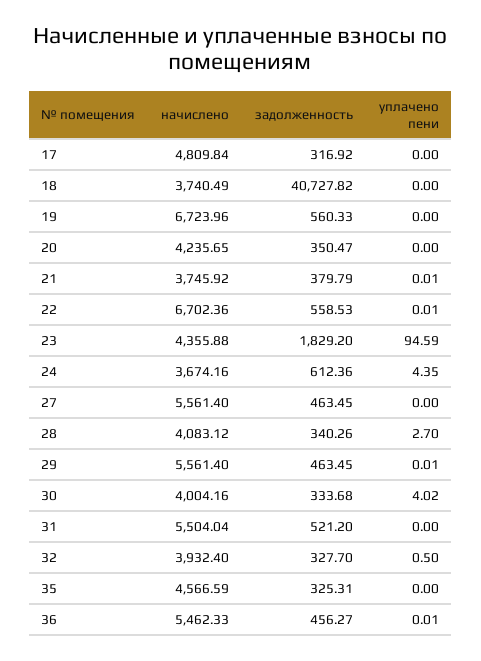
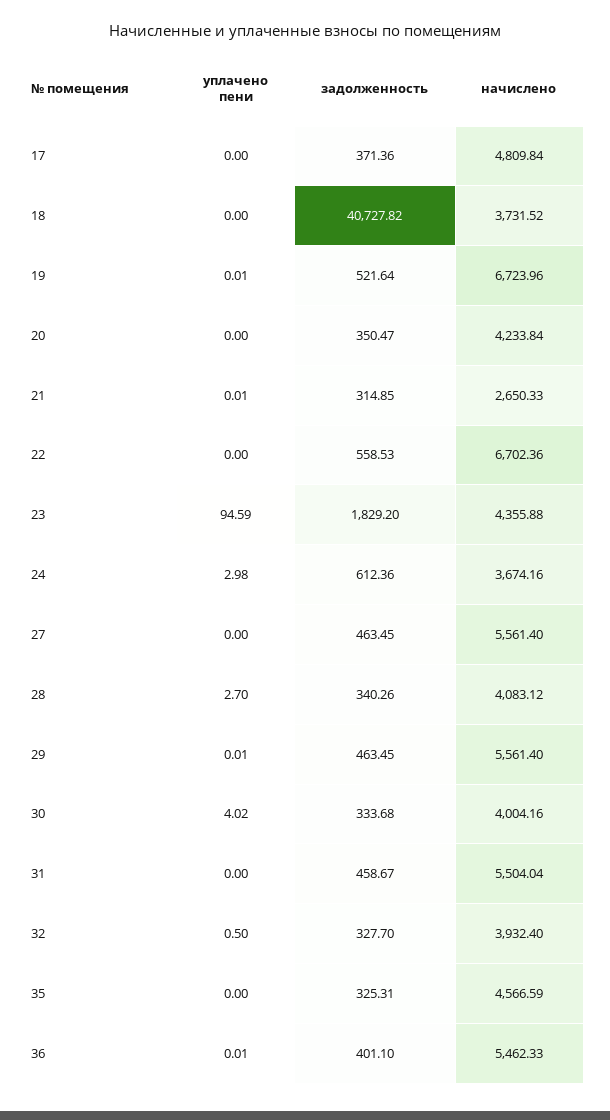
  {
    "начислено": {
      "17": 4809.84,
-     "18": 3740.49,
+     "18": 3731.52,
      "19": 6723.96,
-     "20": 4235.65,
+     "20": 4233.84,
-     "21": 3745.92,
+     "21": 2650.33,
      "22": 6702.36,
      "23": 4355.88,
      "24": 3674.16,
      "27": 5561.4,
      "28": 4083.12,
      "29": 5561.4,
      "30": 4004.16,
      "31": 5504.04,
      "32": 3932.4,
      "35": 4566.59,
      "36": 5462.33
    },
    "задолженность": {
-     "17": 316.92,
+     "17": 371.36,
      "18": 40727.82,
-     "19": 560.33,
+     "19": 521.64,
      "20": 350.47,
-     "21": 379.79,
+     "21": 314.85,
      "22": 558.53,
      "23": 1829.2,
      "24": 612.36,
      "27": 463.45,
      "28": 340.26,
      "29": 463.45,
      "30": 333.68,
-     "31": 521.2,
+     "31": 458.67,
      "32": 327.7,
      "35": 325.31,
-     "36": 456.27
+     "36": 401.1
    },
    "уплачено пени": {
      "17": 0,
      "18": 0,
-     "19": 0,
+     "19": 0.01,
      "20": 0,
      "21": 0.01,
-     "22": 0.01,
+     "22": 0,
      "23": 94.59,
-     "24": 4.35,
+     "24": 2.98,
      "27": 0,
      "28": 2.7,
      "29": 0.01,
      "30": 4.02,
      "31": 0,
      "32": 0.5,
      "35": 0,
      "36": 0.01
    }
  }

